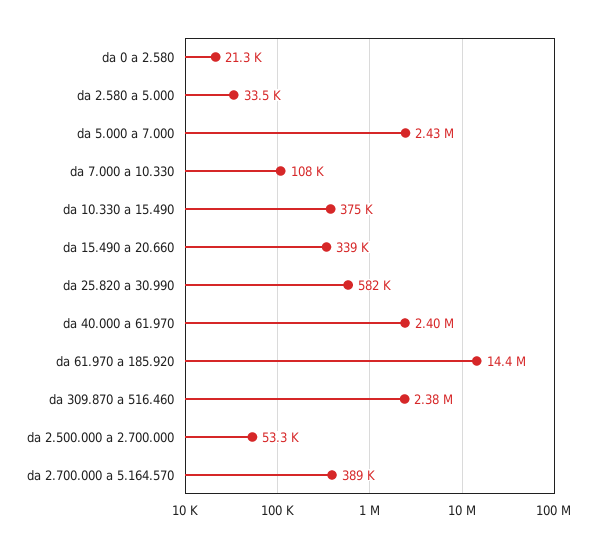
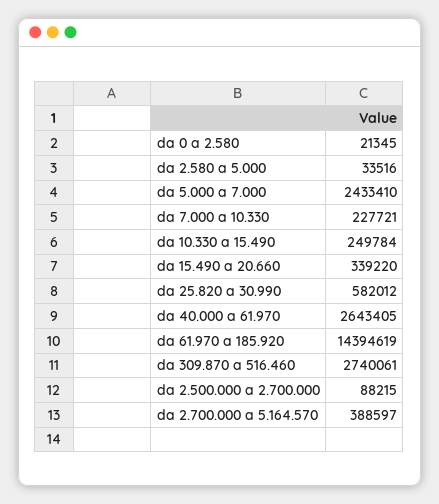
  {
    "da 0 a 2.580": 21345,
    "da 2.580 a 5.000": 33516,
    "da 5.000 a 7.000": 2433410,
-   "da 7.000 a 10.330": 108000,
+   "da 7.000 a 10.330": 227721,
-   "da 10.330 a 15.490": 375000,
+   "da 10.330 a 15.490": 249784,
    "da 15.490 a 20.660": 339220,
    "da 25.820 a 30.990": 582012,
-   "da 40.000 a 61.970": 2400000,
+   "da 40.000 a 61.970": 2643405,
    "da 61.970 a 185.920": 14394619,
-   "da 309.870 a 516.460": 2380000,
+   "da 309.870 a 516.460": 2740061,
-   "da 2.500.000 a 2.700.000": 53300,
+   "da 2.500.000 a 2.700.000": 88215,
    "da 2.700.000 a 5.164.570": 388597
  }

